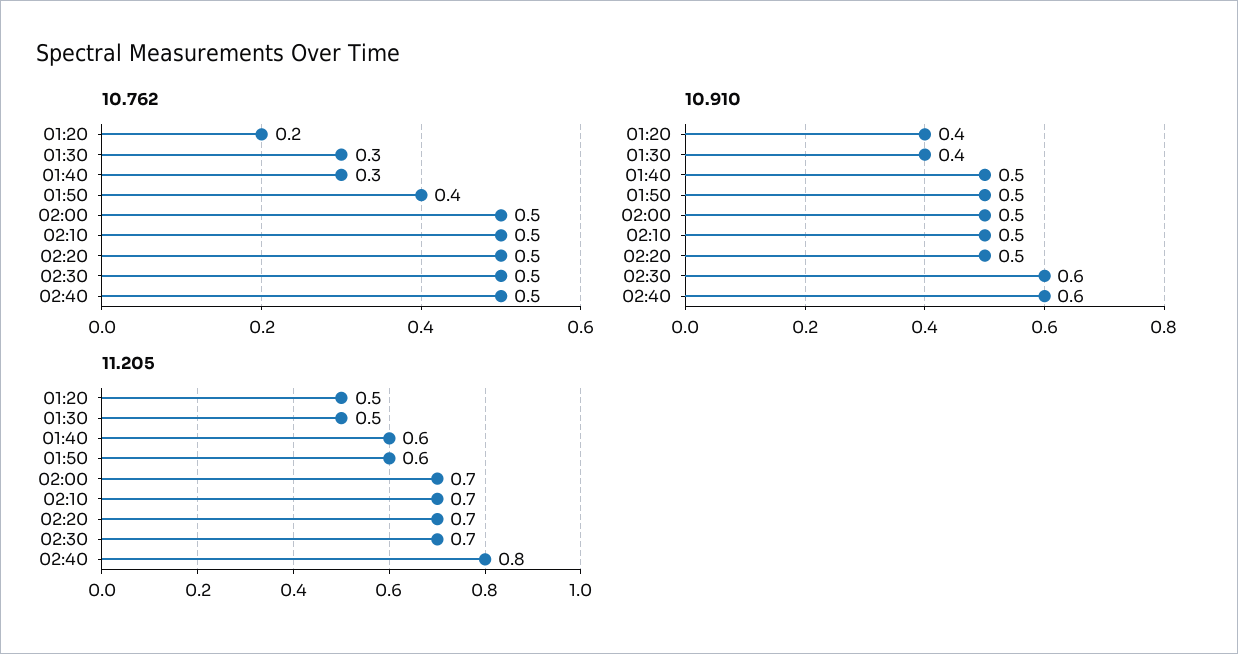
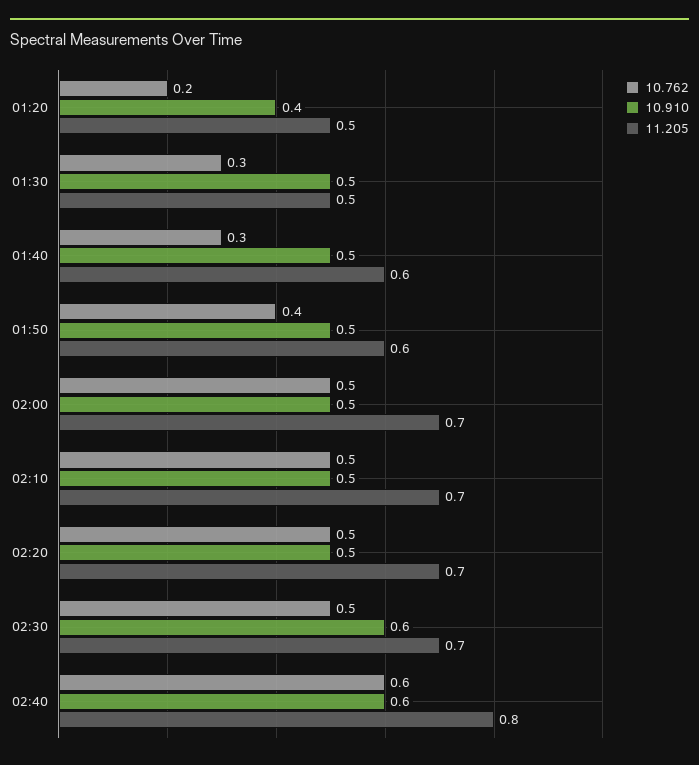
  {
    "10.762": {
      "01:20": 0.2,
      "01:30": 0.3,
      "01:40": 0.3,
      "01:50": 0.4,
      "02:00": 0.5,
      "02:10": 0.5,
      "02:20": 0.5,
      "02:30": 0.5,
-     "02:40": 0.5
+     "02:40": 0.6
    },
    "10.910": {
      "01:20": 0.4,
-     "01:30": 0.4,
+     "01:30": 0.5,
      "01:40": 0.5,
      "01:50": 0.5,
      "02:00": 0.5,
      "02:10": 0.5,
      "02:20": 0.5,
      "02:30": 0.6,
      "02:40": 0.6
    },
    "11.205": {
      "01:20": 0.5,
      "01:30": 0.5,
      "01:40": 0.6,
      "01:50": 0.6,
      "02:00": 0.7,
      "02:10": 0.7,
      "02:20": 0.7,
      "02:30": 0.7,
      "02:40": 0.8
    }
  }

